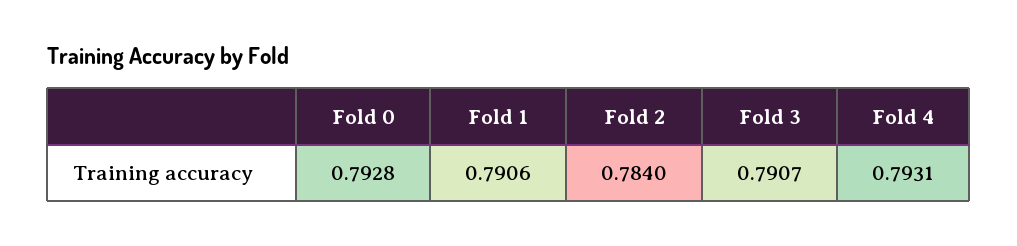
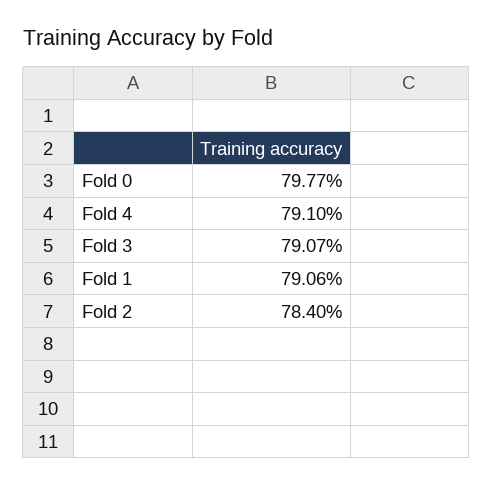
  {
-   "Fold 0": 0.7928,
+   "Fold 0": 0.7977,
    "Fold 1": 0.7906,
    "Fold 2": 0.784,
    "Fold 3": 0.7907,
-   "Fold 4": 0.7931
+   "Fold 4": 0.791
  }

